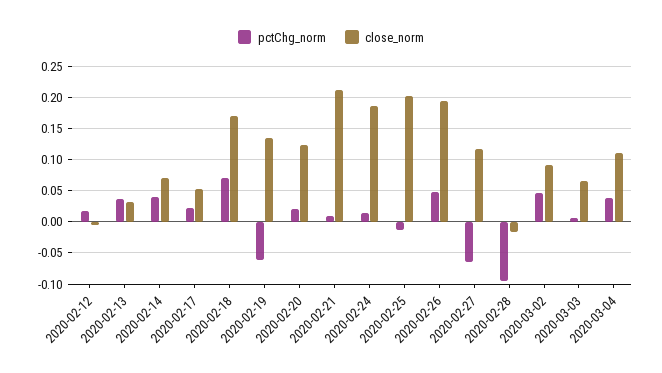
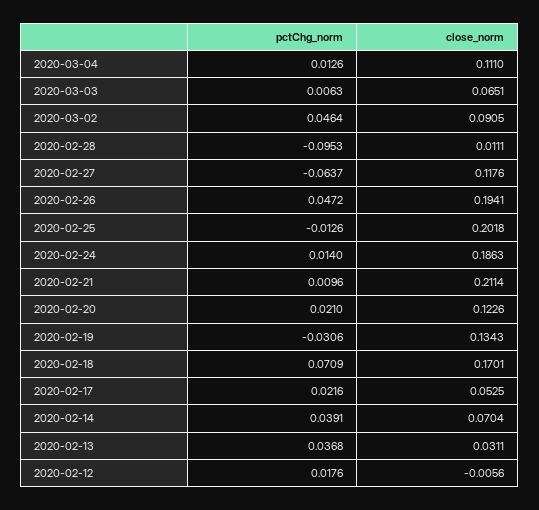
  {
    "pctChg_norm": {
      "2020-02-12": 0.0176,
      "2020-02-13": 0.0368,
      "2020-02-14": 0.0391,
      "2020-02-17": 0.0216,
      "2020-02-18": 0.0709,
-     "2020-02-19": -0.06,
+     "2020-02-19": -0.0306,
      "2020-02-20": 0.021,
      "2020-02-21": 0.0096,
      "2020-02-24": 0.014,
      "2020-02-25": -0.0126,
      "2020-02-26": 0.0472,
      "2020-02-27": -0.0637,
      "2020-02-28": -0.0953,
      "2020-03-02": 0.0464,
      "2020-03-03": 0.0063,
-     "2020-03-04": 0.04
+     "2020-03-04": 0.0126
    },
    "close_norm": {
      "2020-02-12": -0.0056,
      "2020-02-13": 0.0311,
      "2020-02-14": 0.0704,
      "2020-02-17": 0.0525,
      "2020-02-18": 0.1701,
      "2020-02-19": 0.1343,
      "2020-02-20": 0.1226,
      "2020-02-21": 0.2114,
      "2020-02-24": 0.1863,
      "2020-02-25": 0.2018,
      "2020-02-26": 0.1941,
      "2020-02-27": 0.1176,
-     "2020-02-28": -0.02,
+     "2020-02-28": 0.0111,
      "2020-03-02": 0.0905,
      "2020-03-03": 0.0651,
      "2020-03-04": 0.111
    }
  }

